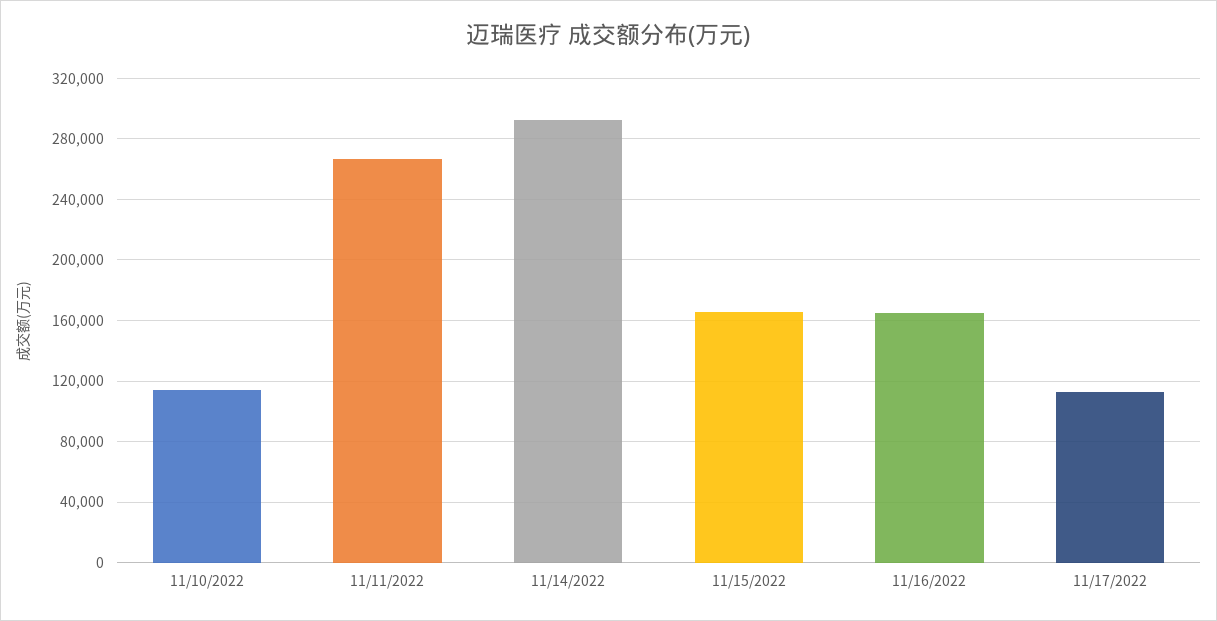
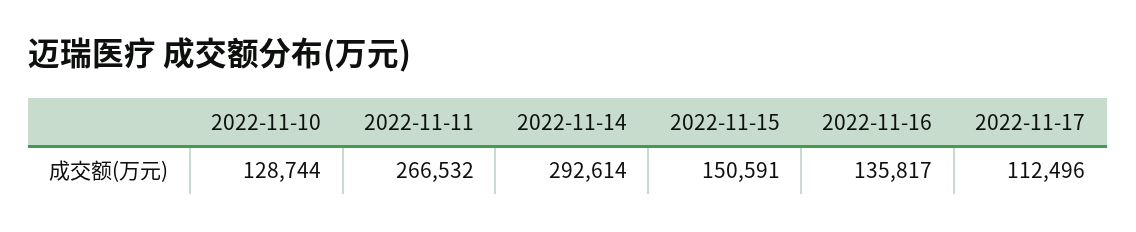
  {
-   "11/10/2022": 115000,
+   "11/10/2022": 128744,
    "11/11/2022": 266532,
    "11/14/2022": 292614,
-   "11/15/2022": 165000,
+   "11/15/2022": 150591,
-   "11/16/2022": 165000,
+   "11/16/2022": 135817,
    "11/17/2022": 112496
  }

